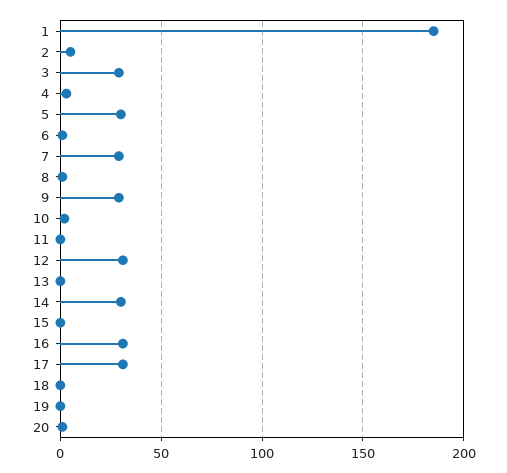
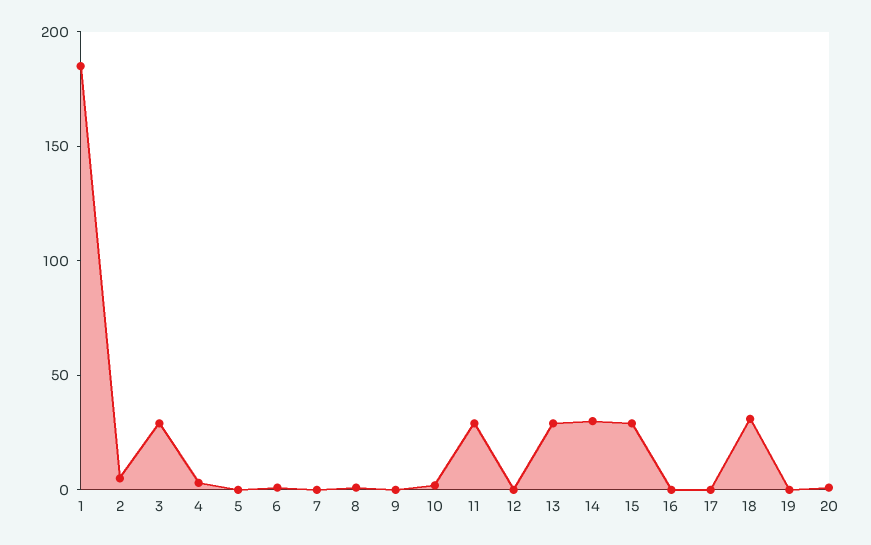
  {
    "1": 185,
    "2": 5,
    "3": 30,
    "4": 5,
-   "5": 30,
+   "5": 0,
    "6": 0,
-   "7": 30,
+   "7": 0,
    "8": 0,
-   "9": 30,
+   "9": 0,
    "10": 0,
-   "11": 0,
+   "11": 30,
-   "12": 30,
+   "12": 0,
-   "13": 0,
+   "13": 30,
    "14": 30,
-   "15": 0,
+   "15": 30,
-   "16": 30,
+   "16": 0,
-   "17": 30,
+   "17": 0,
-   "18": 0,
+   "18": 30,
    "19": 0,
    "20": 0
  }

